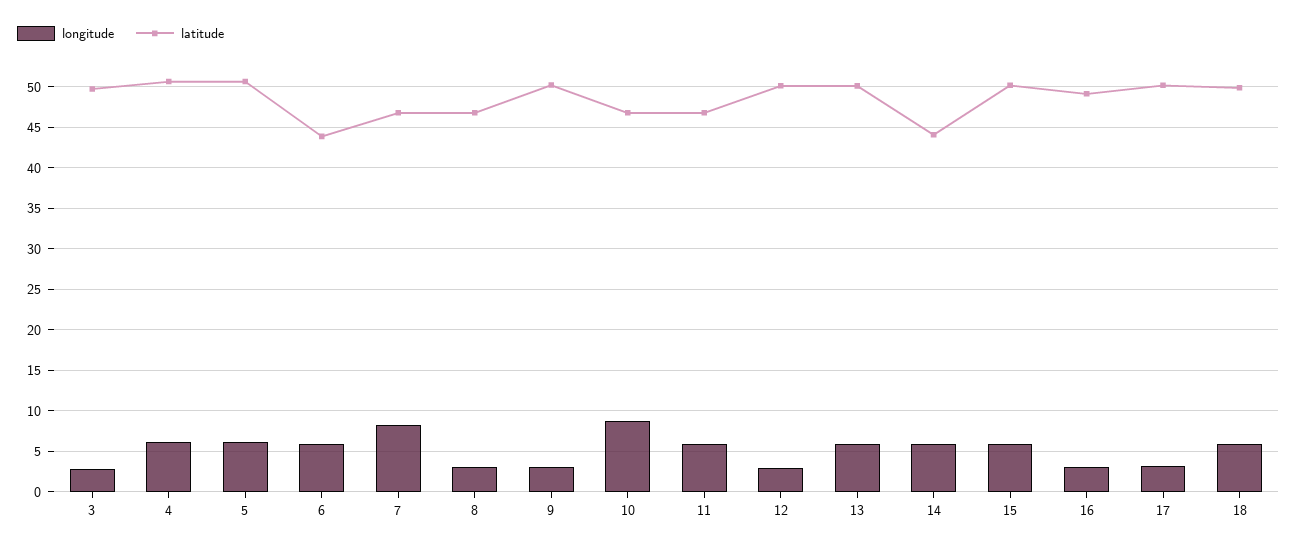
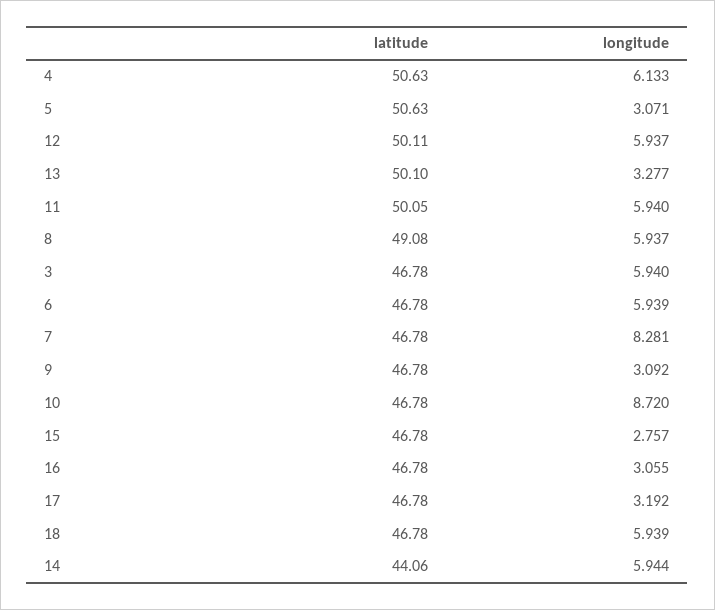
  {
    "longitude": {
-     "3": 3,
+     "3": 5.94,
      "4": 6.133,
-     "5": 6,
+     "5": 3.071,
      "6": 5.939,
      "7": 8.281,
-     "8": 3,
+     "8": 5.937,
      "9": 3.092,
      "10": 8.72,
      "11": 5.94,
-     "12": 3,
+     "12": 5.937,
-     "13": 6,
+     "13": 3.277,
      "14": 5.944,
-     "15": 6,
+     "15": 2.757,
      "16": 3.055,
      "17": 3.192,
      "18": 5.939
    },
    "latitude": {
-     "3": 50,
+     "3": 46.78,
      "4": 50.63,
      "5": 50.63,
-     "6": 44,
+     "6": 46.78,
      "7": 46.78,
-     "8": 47,
+     "8": 49.08,
-     "9": 50,
+     "9": 46.78,
      "10": 46.78,
-     "11": 47,
+     "11": 50.05,
      "12": 50.11,
      "13": 50.1,
      "14": 44.06,
-     "15": 50,
+     "15": 46.78,
-     "16": 49,
+     "16": 46.78,
-     "17": 50,
+     "17": 46.78,
-     "18": 50
+     "18": 46.78
    }
  }

